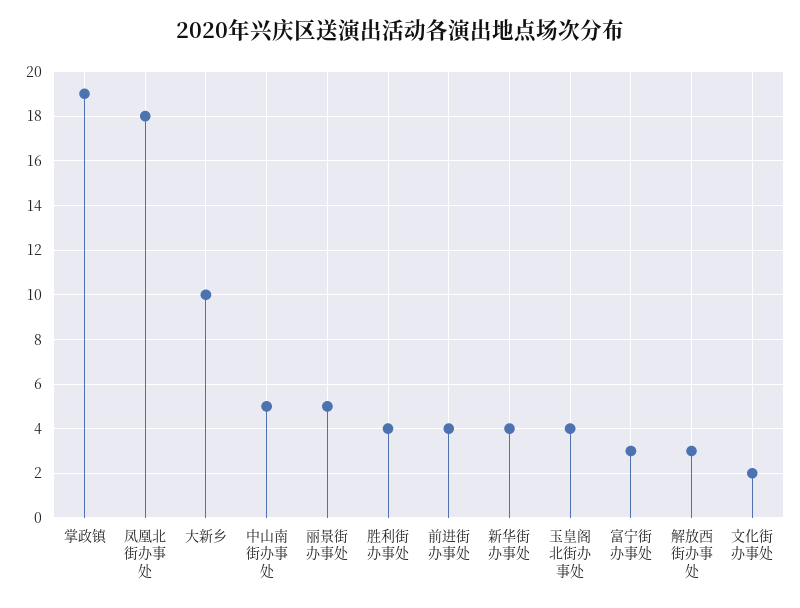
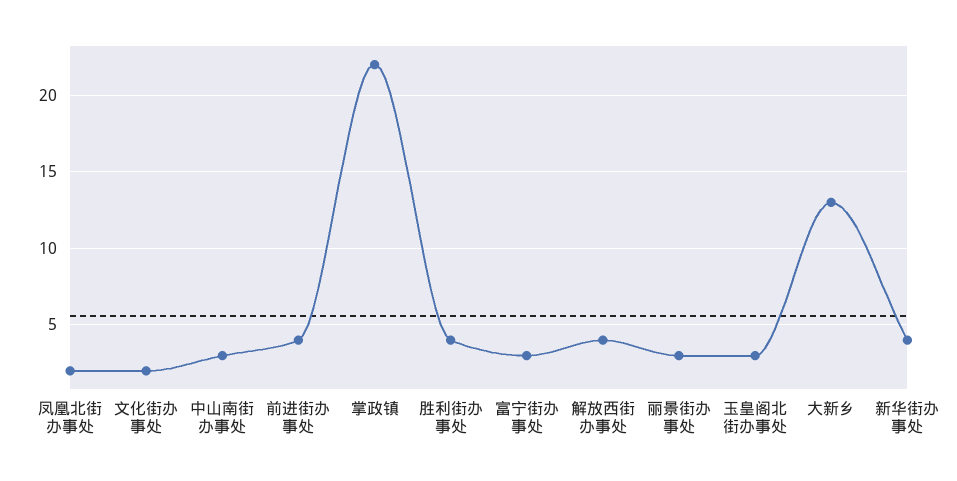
  {
-   "掌政镇": 19,
+   "掌政镇": 22,
-   "凤凰北街办事处": 18,
+   "凤凰北街办事处": 2,
-   "大新乡": 10,
+   "大新乡": 13,
-   "中山南街办事处": 5,
+   "中山南街办事处": 3,
-   "丽景街办事处": 5,
+   "丽景街办事处": 3,
    "胜利街办事处": 4,
    "前进街办事处": 4,
    "新华街办事处": 4,
-   "玉皇阁北街办事处": 4,
+   "玉皇阁北街办事处": 3,
    "富宁街办事处": 3,
-   "解放西街办事处": 3,
+   "解放西街办事处": 4,
    "文化街办事处": 2
  }

